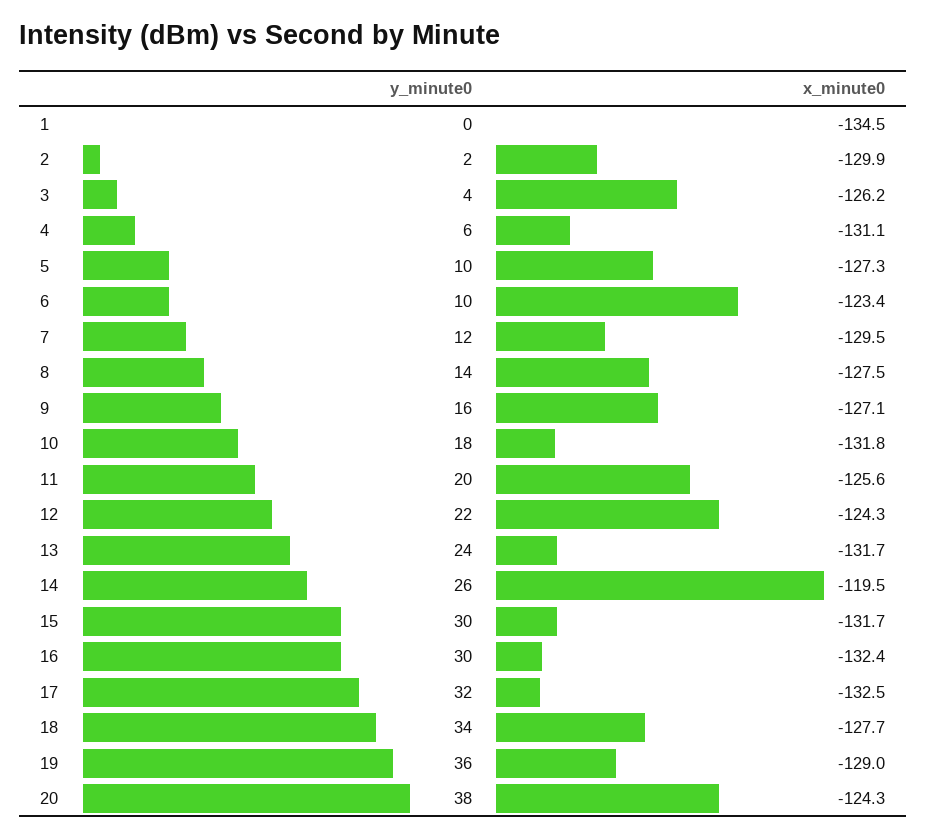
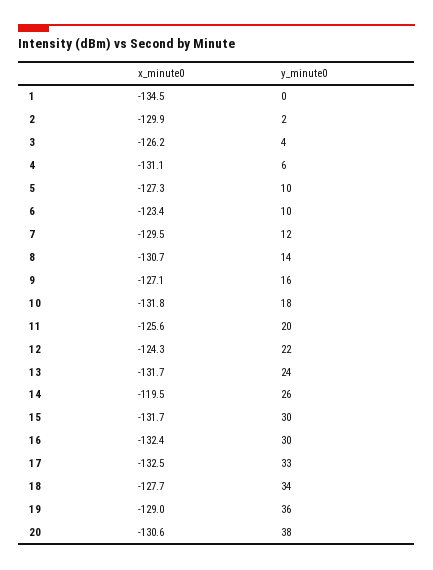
  {
    "y_minute0": {
      "1": 0,
      "2": 2,
      "3": 4,
      "4": 6,
      "5": 10,
      "6": 10,
      "7": 12,
      "8": 14,
      "9": 16,
      "10": 18,
      "11": 20,
      "12": 22,
      "13": 24,
      "14": 26,
      "15": 30,
      "16": 30,
-     "17": 32,
+     "17": 33,
      "18": 34,
      "19": 36,
      "20": 38
    },
    "x_minute0": {
      "1": -134.5,
      "2": -129.9,
      "3": -126.2,
      "4": -131.1,
      "5": -127.3,
      "6": -123.4,
      "7": -129.5,
-     "8": -127.5,
+     "8": -130.7,
      "9": -127.1,
      "10": -131.8,
      "11": -125.6,
      "12": -124.3,
      "13": -131.7,
      "14": -119.5,
      "15": -131.7,
      "16": -132.4,
      "17": -132.5,
      "18": -127.7,
      "19": -129,
-     "20": -124.3
+     "20": -130.6
    }
  }

